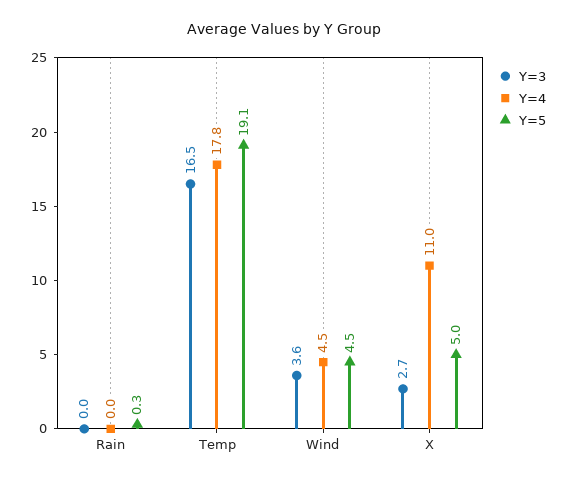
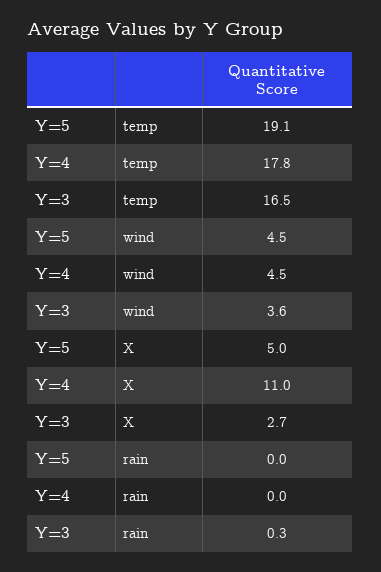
  {
    "Y=3": {
-     "Rain": 0,
+     "Rain": 0.3,
      "Temp": 16.5,
      "Wind": 3.6,
      "X": 2.7
    },
    "Y=4": {
      "Rain": 0,
      "Temp": 17.8,
      "Wind": 4.5,
      "X": 11
    },
    "Y=5": {
-     "Rain": 0.3,
+     "Rain": 0,
      "Temp": 19.1,
      "Wind": 4.5,
      "X": 5
    }
  }

